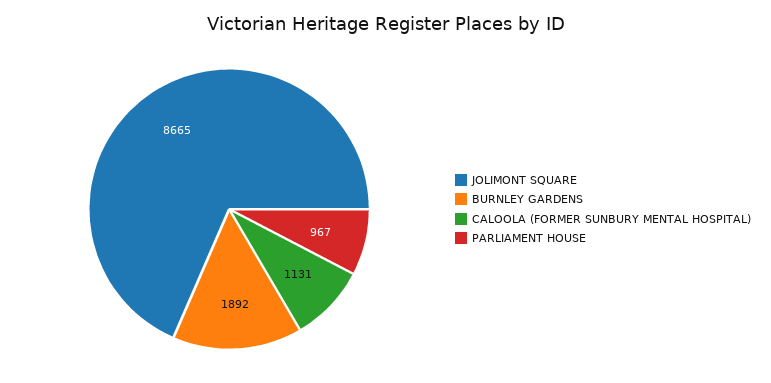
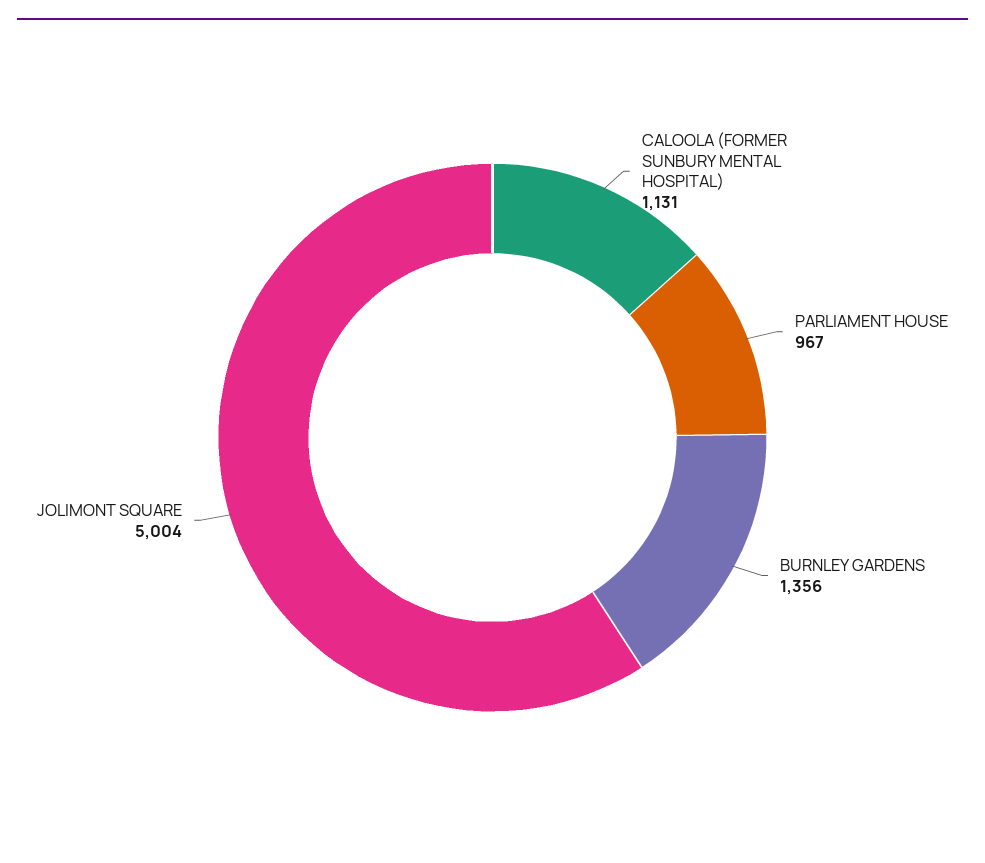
  {
-   "JOLIMONT SQUARE": 8665,
+   "JOLIMONT SQUARE": 5004,
-   "BURNLEY GARDENS": 1892,
+   "BURNLEY GARDENS": 1356,
    "CALOOLA (FORMER SUNBURY MENTAL HOSPITAL)": 1131,
    "PARLIAMENT HOUSE": 967
  }

